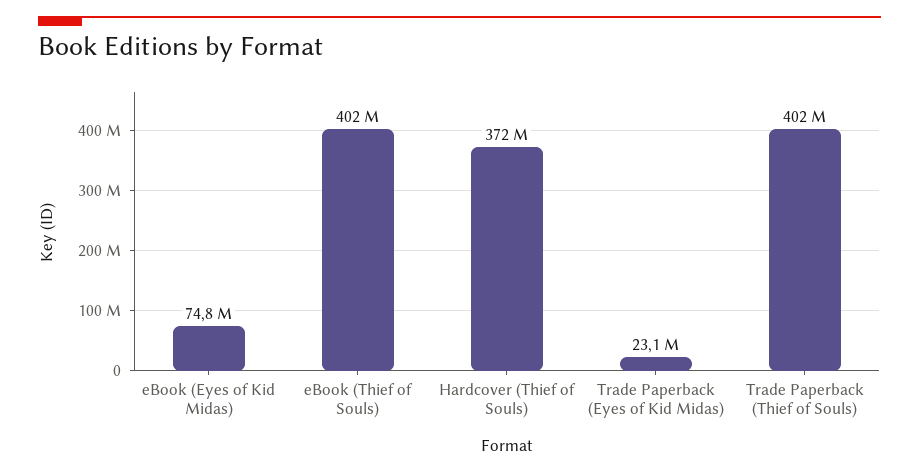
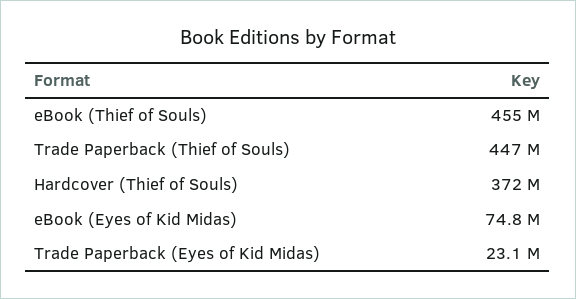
  {
    "eBook (Eyes of Kid Midas)": 74800000,
-   "eBook (Thief of Souls)": 402000000,
+   "eBook (Thief of Souls)": 455000000,
    "Hardcover (Thief of Souls)": 372000000,
    "Trade Paperback (Eyes of Kid Midas)": 23100000,
-   "Trade Paperback (Thief of Souls)": 402000000
+   "Trade Paperback (Thief of Souls)": 447000000
  }

